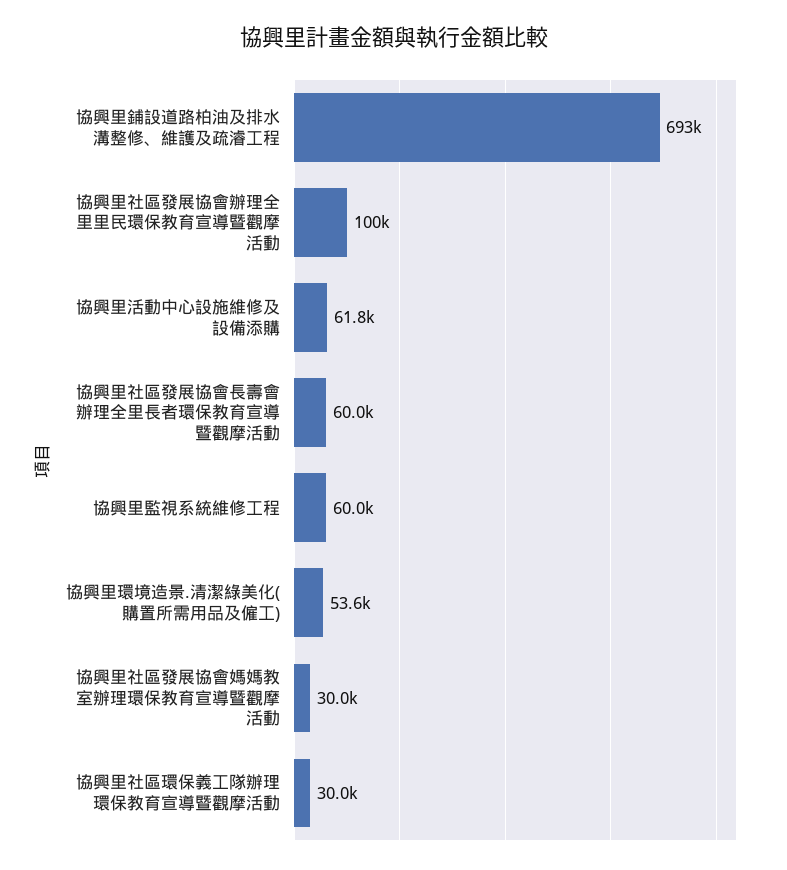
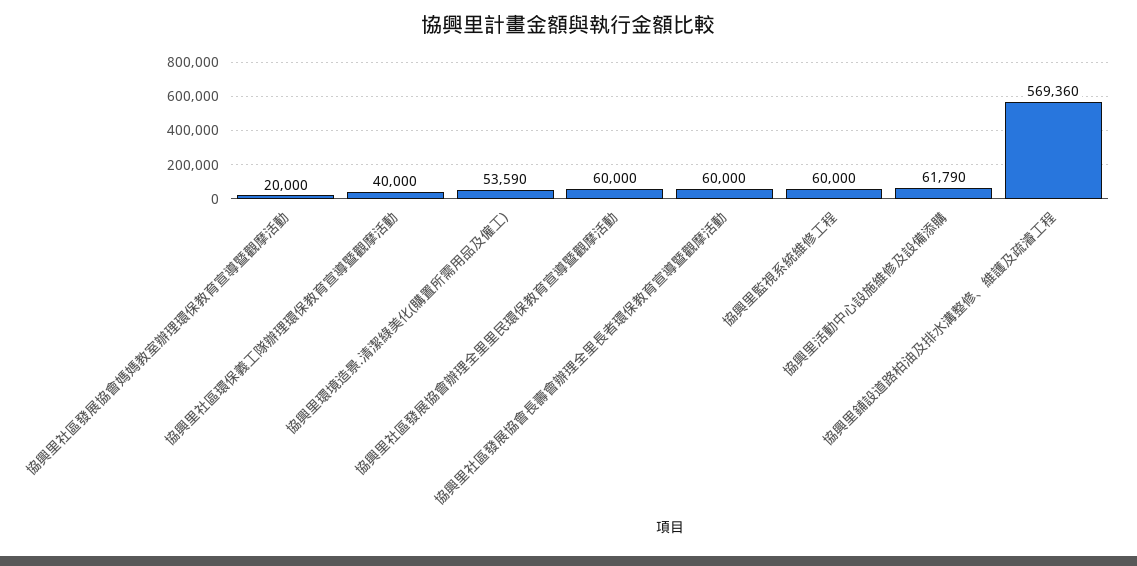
  {
-   "協興里鋪設道路柏油及排水溝整修、維護及疏濬工程": 693000,
+   "協興里鋪設道路柏油及排水溝整修、維護及疏濬工程": 569360,
-   "協興里社區發展協會辦理全里里民環保教育宣導暨觀摩活動": 100000,
+   "協興里社區發展協會辦理全里里民環保教育宣導暨觀摩活動": 60000,
    "協興里活動中心設施維修及設備添購": 61790,
    "協興里社區發展協會長壽會辦理全里長者環保教育宣導暨觀摩活動": 60000,
    "協興里監視系統維修工程": 60000,
    "協興里環境造景.清潔綠美化(購置所需用品及僱工)": 53590,
-   "協興里社區發展協會媽媽教室辦理環保教育宣導暨觀摩活動": 30000,
+   "協興里社區發展協會媽媽教室辦理環保教育宣導暨觀摩活動": 20000,
-   "協興里社區環保義工隊辦理環保教育宣導暨觀摩活動": 30000
+   "協興里社區環保義工隊辦理環保教育宣導暨觀摩活動": 40000
  }

